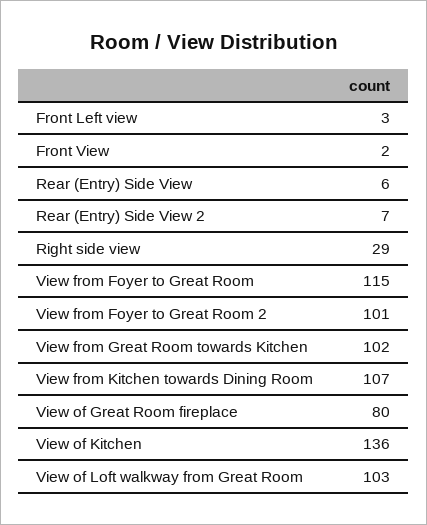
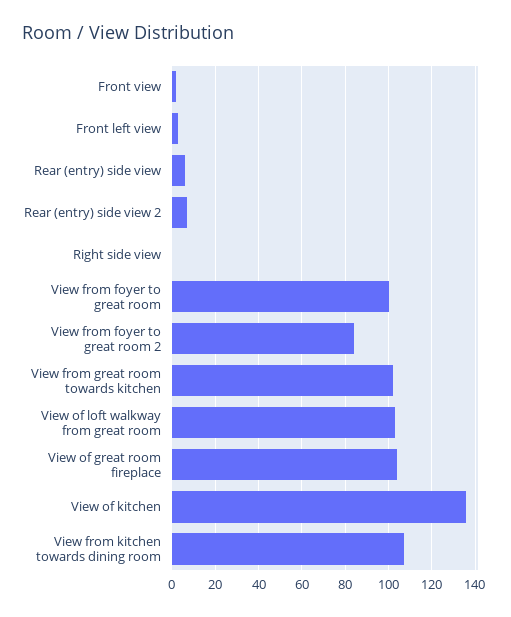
  {
    "Front Left view": 3,
    "Front View": 2,
    "Rear (Entry) Side View": 6,
    "Rear (Entry) Side View 2": 7,
-   "Right side view": 29,
+   "Right side view": 0,
-   "View from Foyer to Great Room": 115,
+   "View from Foyer to Great Room": 100,
-   "View from Foyer to Great Room 2": 101,
+   "View from Foyer to Great Room 2": 85,
    "View from Great Room towards Kitchen": 102,
    "View from Kitchen towards Dining Room": 107,
-   "View of Great Room fireplace": 80,
+   "View of Great Room fireplace": 105,
    "View of Kitchen": 136,
    "View of Loft walkway from Great Room": 103
  }

